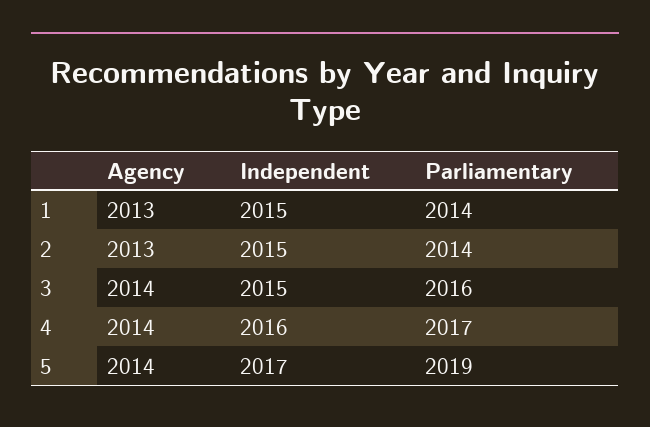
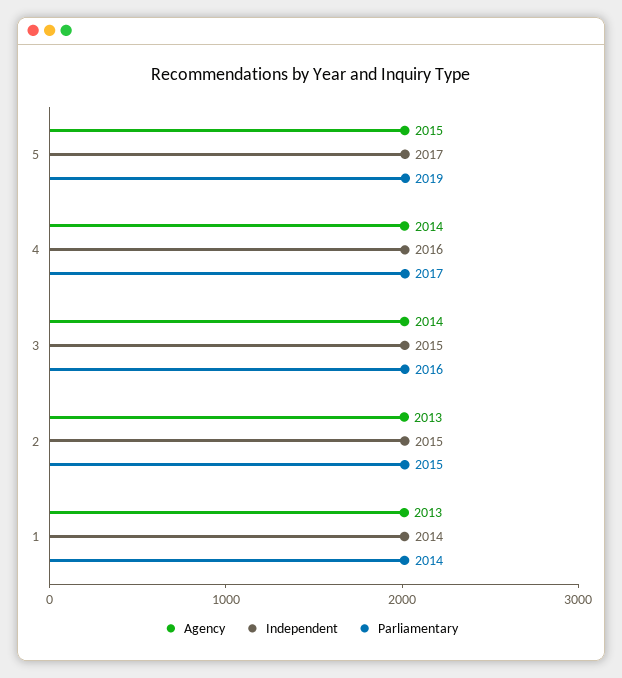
  {
    "Agency": {
      "1": 2013,
      "2": 2013,
      "3": 2014,
      "4": 2014,
-     "5": 2014
+     "5": 2015
    },
    "Independent": {
-     "1": 2015,
+     "1": 2014,
      "2": 2015,
      "3": 2015,
      "4": 2016,
      "5": 2017
    },
    "Parliamentary": {
      "1": 2014,
-     "2": 2014,
+     "2": 2015,
      "3": 2016,
      "4": 2017,
      "5": 2019
    }
  }

